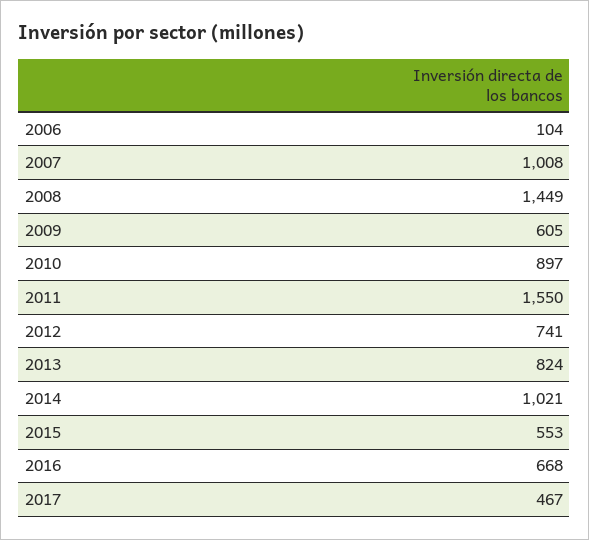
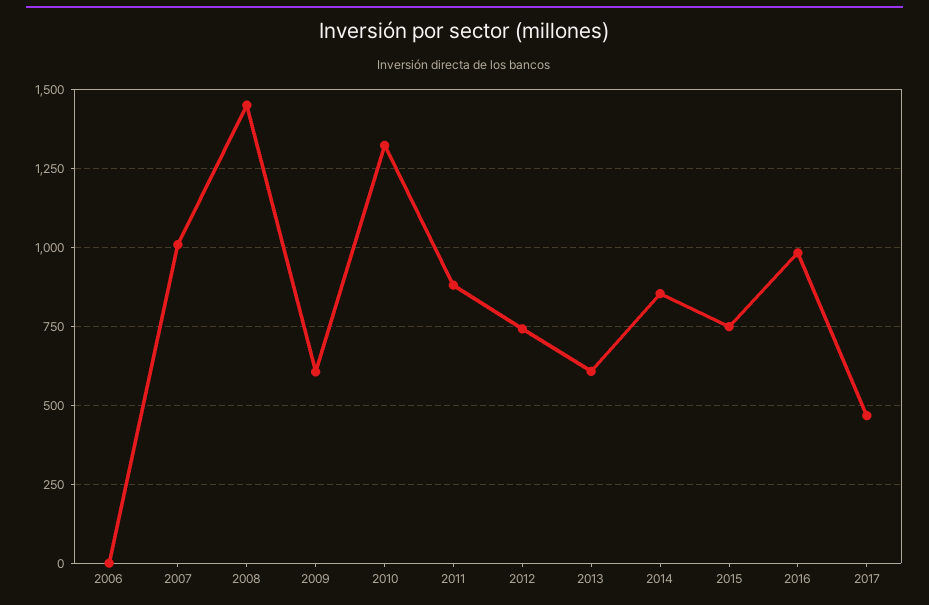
  {
-   "2006": 104,
+   "2006": 0,
    "2007": 1008,
    "2008": 1449,
    "2009": 605,
-   "2010": 897,
+   "2010": 1325,
-   "2011": 1550,
+   "2011": 875,
    "2012": 741,
-   "2013": 824,
+   "2013": 600,
-   "2014": 1021,
+   "2014": 850,
-   "2015": 553,
+   "2015": 750,
-   "2016": 668,
+   "2016": 975,
    "2017": 467
  }

